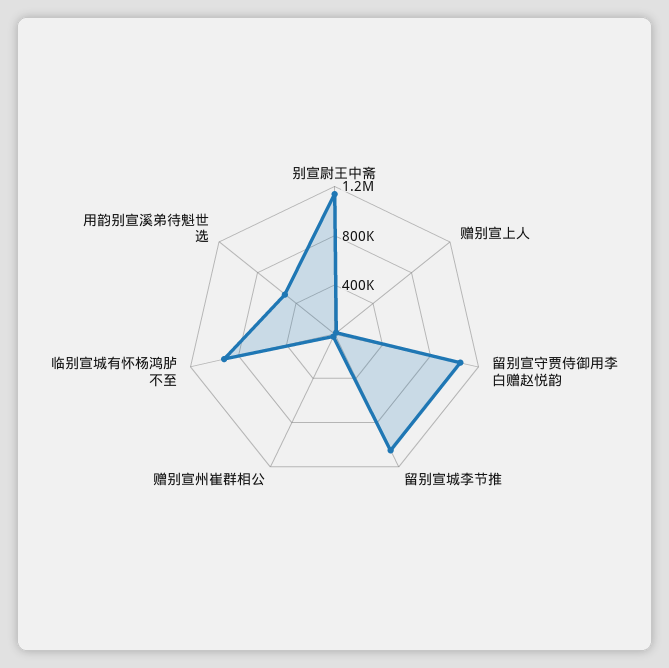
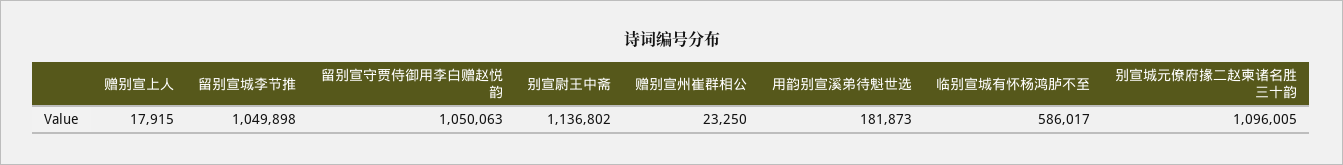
  {
    "别宣尉王中斋": 1136802,
    "赠别宣上人": 17915,
    "留别宣守贾侍御用李白赠赵悦韵": 1050063,
    "留别宣城李节推": 1049898,
    "赠别宣州崔群相公": 23250,
-   "临别宣城有怀杨鸿胪不至": 900000,
+   "临别宣城有怀杨鸿胪不至": 586017,
-   "用韵别宣溪弟待魁世选": 500000
+   "用韵别宣溪弟待魁世选": 181873,
+   "别宣城元僚府掾二赵柬诸名胜三十韵": 1096005
  }

